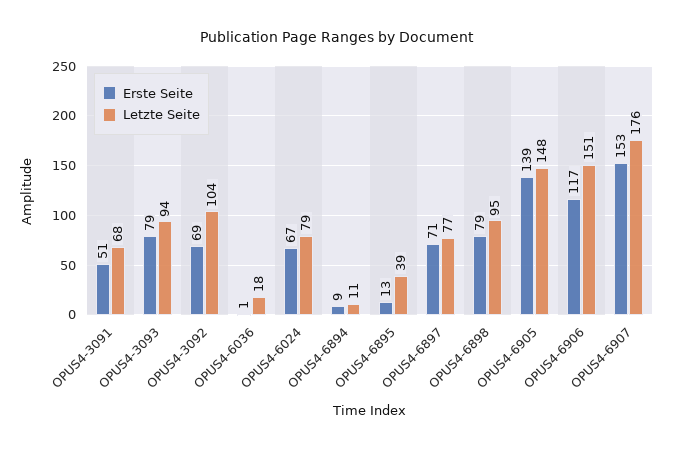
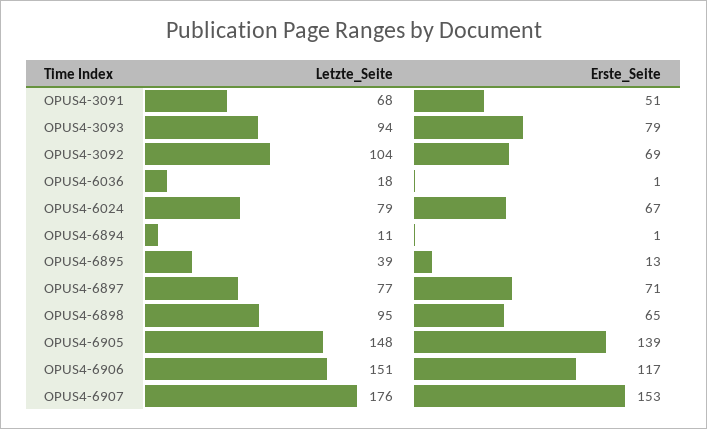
  {
    "Erste Seite": {
      "OPUS4-3091": 51,
      "OPUS4-3093": 79,
      "OPUS4-3092": 69,
      "OPUS4-6036": 1,
      "OPUS4-6024": 67,
-     "OPUS4-6894": 9,
+     "OPUS4-6894": 1,
      "OPUS4-6895": 13,
      "OPUS4-6897": 71,
-     "OPUS4-6898": 79,
+     "OPUS4-6898": 65,
      "OPUS4-6905": 139,
      "OPUS4-6906": 117,
      "OPUS4-6907": 153
    },
    "Letzte Seite": {
      "OPUS4-3091": 68,
      "OPUS4-3093": 94,
      "OPUS4-3092": 104,
      "OPUS4-6036": 18,
      "OPUS4-6024": 79,
      "OPUS4-6894": 11,
      "OPUS4-6895": 39,
      "OPUS4-6897": 77,
      "OPUS4-6898": 95,
      "OPUS4-6905": 148,
      "OPUS4-6906": 151,
      "OPUS4-6907": 176
    }
  }

